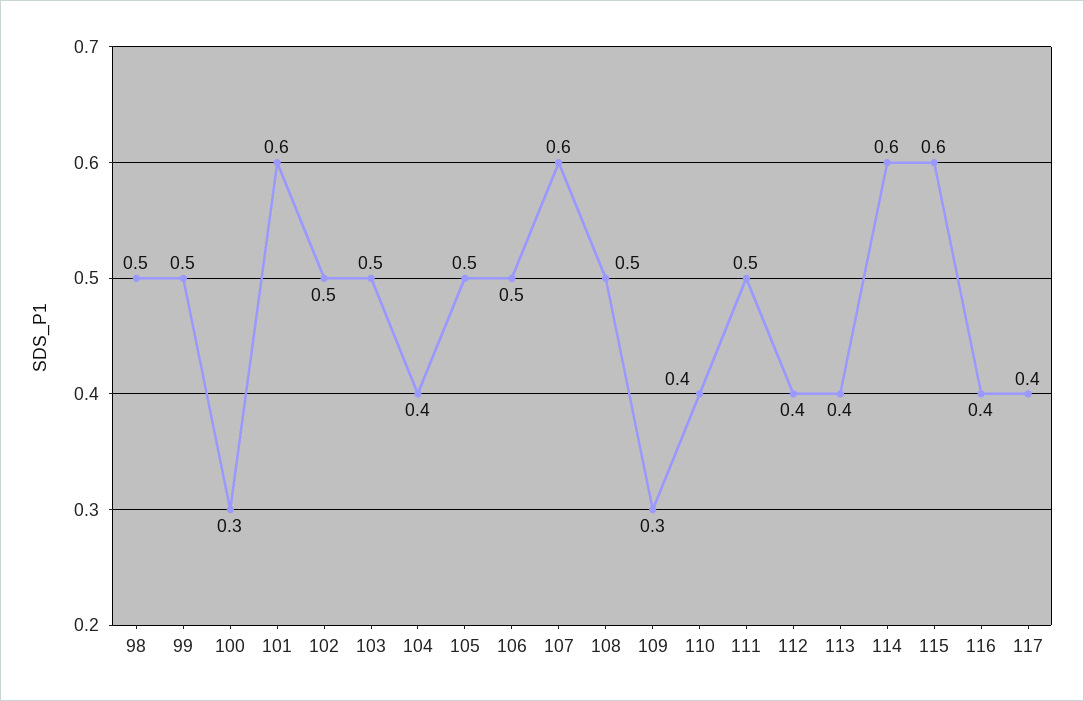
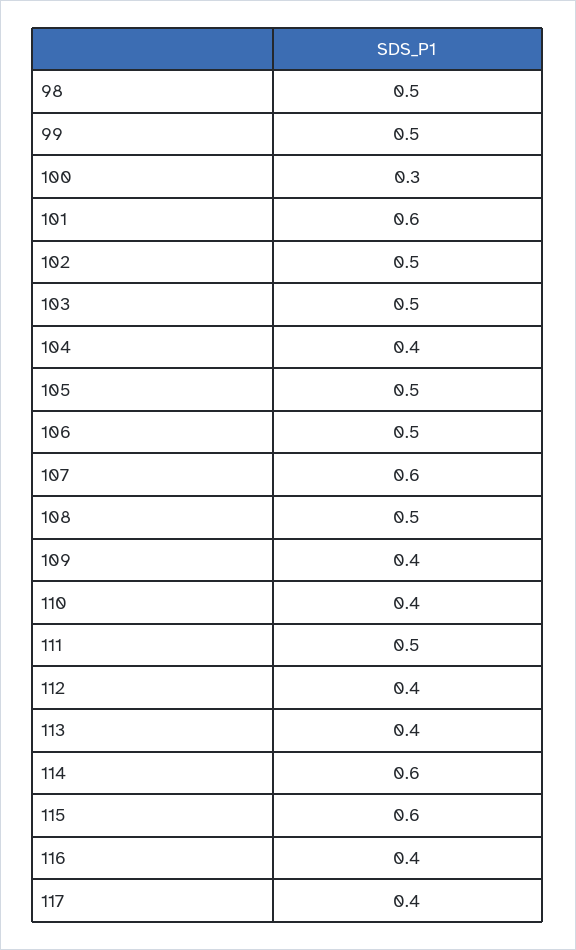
  {
    "98": 0.5,
    "99": 0.5,
    "100": 0.3,
    "101": 0.6,
    "102": 0.5,
    "103": 0.5,
    "104": 0.4,
    "105": 0.5,
    "106": 0.5,
    "107": 0.6,
    "108": 0.5,
-   "109": 0.3,
+   "109": 0.4,
    "110": 0.4,
    "111": 0.5,
    "112": 0.4,
    "113": 0.4,
    "114": 0.6,
    "115": 0.6,
    "116": 0.4,
    "117": 0.4
  }

